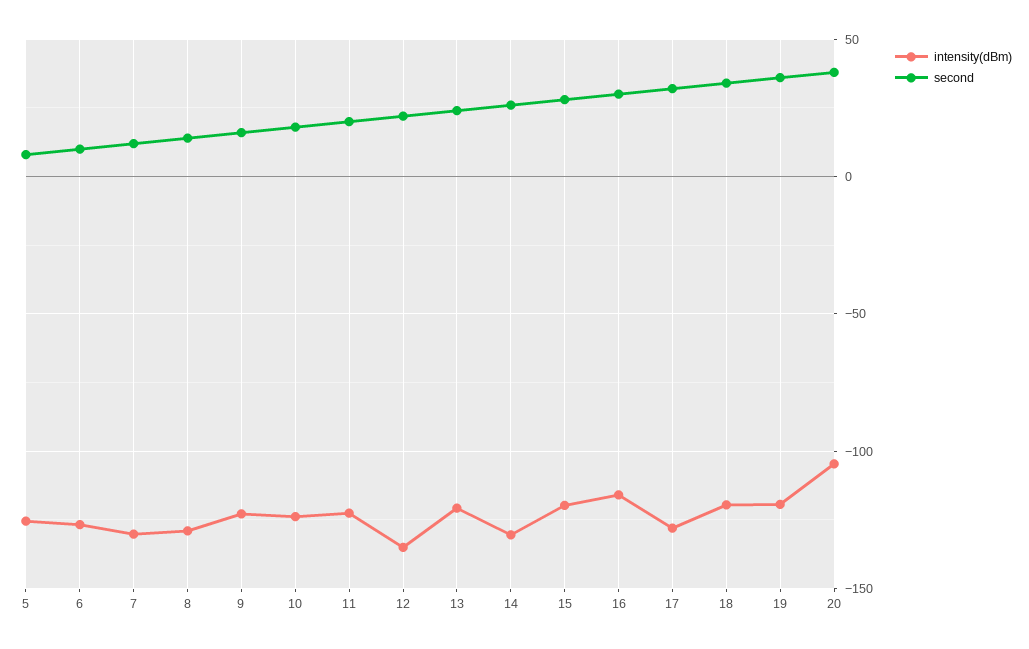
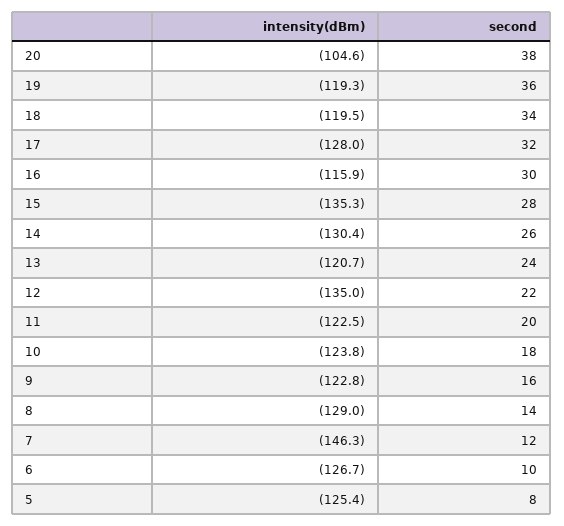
  {
    "intensity(dBm)": {
      "5": -125.4,
      "6": -126.7,
-     "7": -130,
+     "7": -146.3,
      "8": -129,
      "9": -122.8,
      "10": -123.8,
      "11": -122.5,
      "12": -135,
      "13": -120.7,
      "14": -130.4,
-     "15": -120,
+     "15": -135.3,
      "16": -115.9,
      "17": -128,
      "18": -119.5,
      "19": -119.3,
      "20": -104.6
    },
    "second": {
      "5": 8,
      "6": 10,
      "7": 12,
      "8": 14,
      "9": 16,
      "10": 18,
      "11": 20,
      "12": 22,
      "13": 24,
      "14": 26,
      "15": 28,
      "16": 30,
      "17": 32,
      "18": 34,
      "19": 36,
      "20": 38
    }
  }

